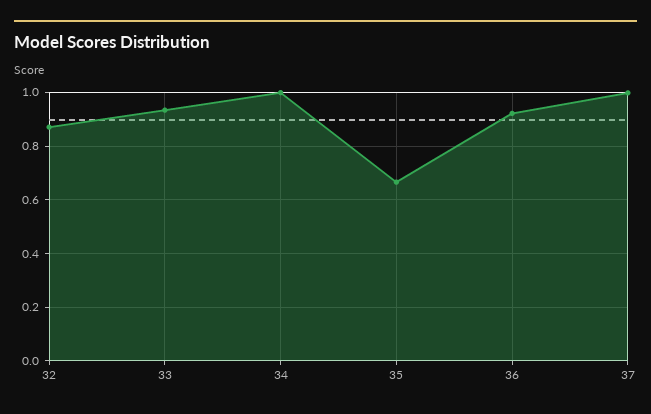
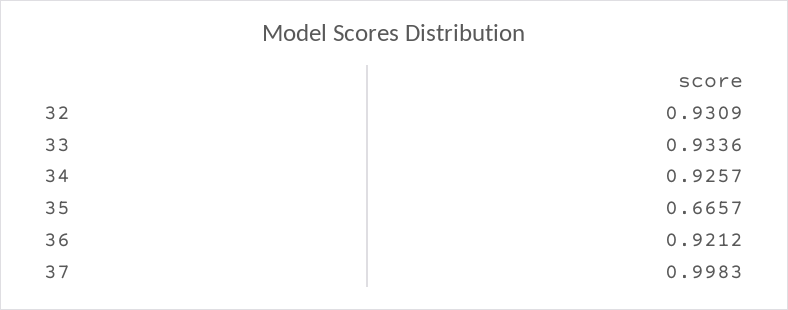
  {
-   "32": 0.875,
+   "32": 0.9309,
    "33": 0.9336,
-   "34": 1,
+   "34": 0.9257,
    "35": 0.6657,
    "36": 0.9212,
    "37": 0.9983
  }

